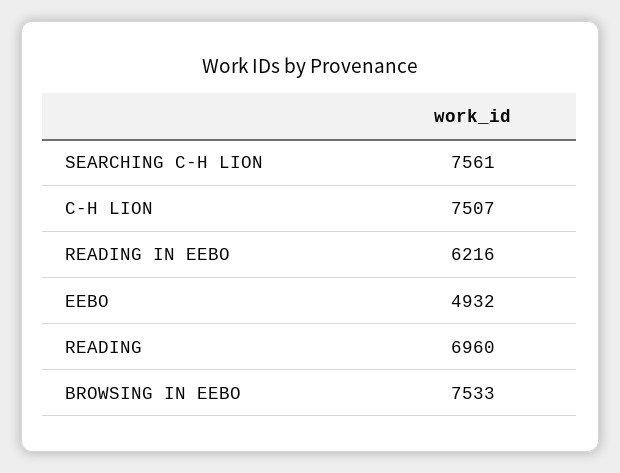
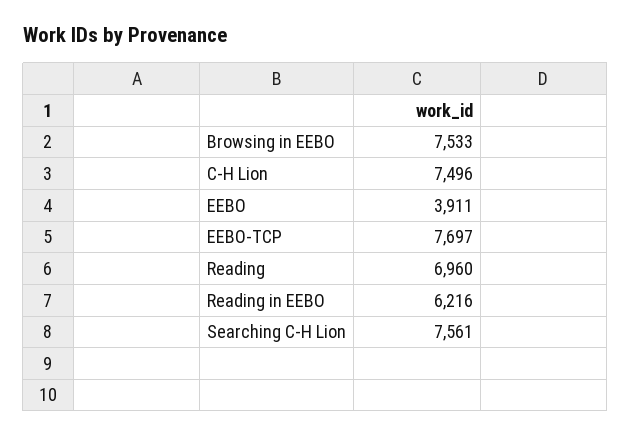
  {
    "SEARCHING C-H LION": 7561,
-   "C-H LION": 7507,
+   "C-H LION": 7496,
    "READING IN EEBO": 6216,
-   "EEBO": 4932,
+   "EEBO": 3911,
    "READING": 6960,
-   "BROWSING IN EEBO": 7533
+   "BROWSING IN EEBO": 7533,
+   "EEBO-TCP": 7697
  }

